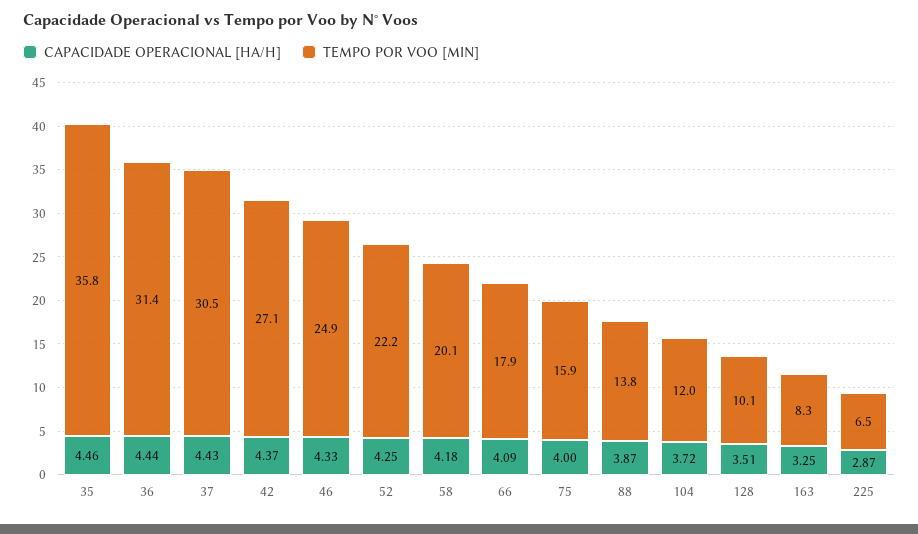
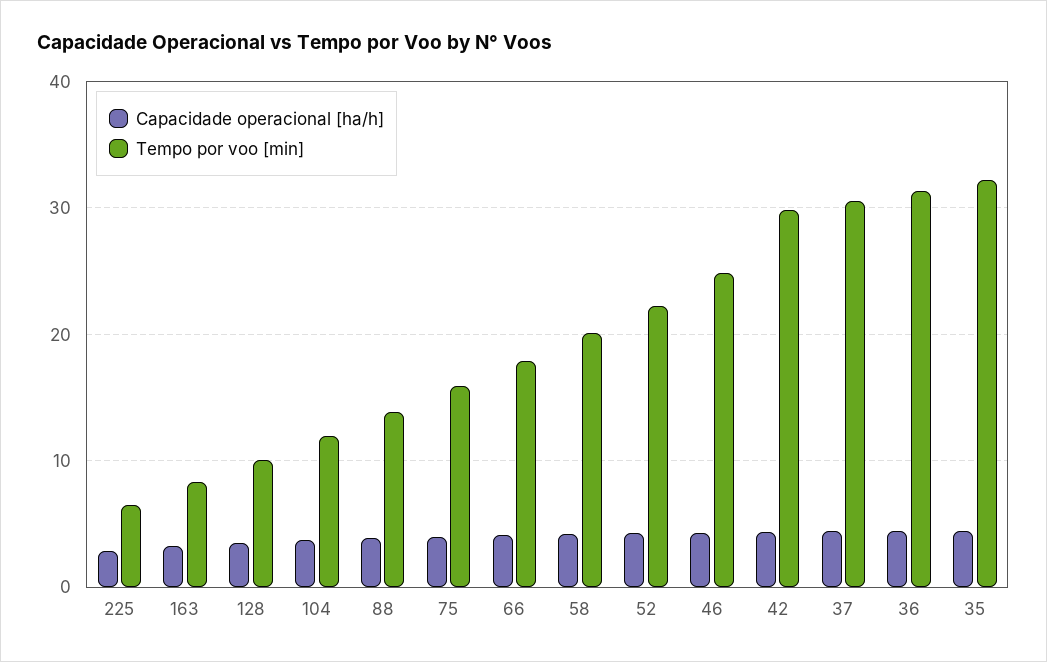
  {
    "CAPACIDADE OPERACIONAL [HA/H]": {
      "35": 4.46,
      "36": 4.44,
      "37": 4.43,
      "42": 4.37,
      "46": 4.33,
      "52": 4.25,
      "58": 4.18,
      "66": 4.09,
      "75": 4,
      "88": 3.87,
      "104": 3.72,
      "128": 3.51,
      "163": 3.25,
      "225": 2.87
    },
    "TEMPO POR VOO [MIN]": {
-     "35": 35.8,
+     "35": 32,
      "36": 31.4,
      "37": 30.5,
-     "42": 27.1,
+     "42": 30,
      "46": 24.9,
      "52": 22.2,
      "58": 20.1,
      "66": 17.9,
      "75": 15.9,
      "88": 13.8,
      "104": 12,
      "128": 10.1,
      "163": 8.3,
      "225": 6.5
    }
  }

